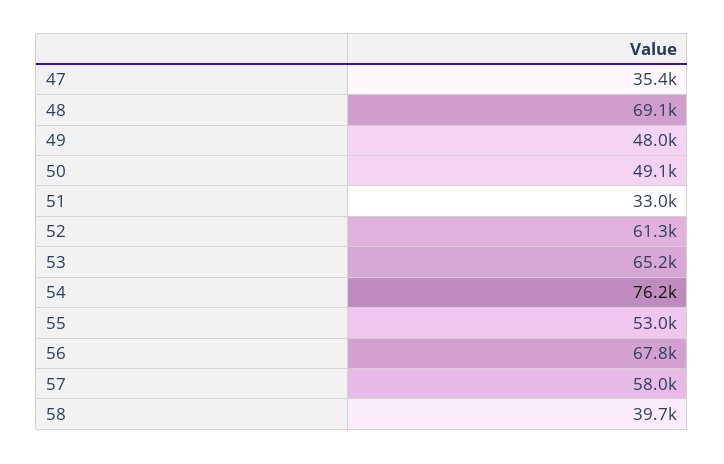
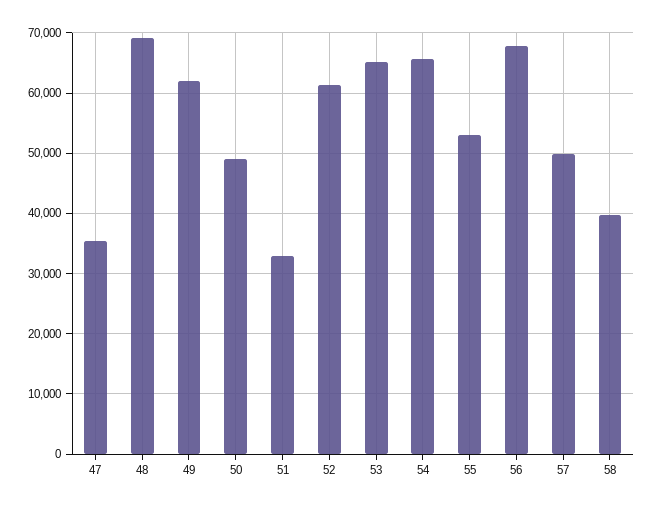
  {
    "47": 35400,
    "48": 69100,
-   "49": 48000,
+   "49": 62000,
    "50": 49100,
    "51": 33000,
    "52": 61300,
    "53": 65200,
-   "54": 76200,
+   "54": 66000,
    "55": 53000,
    "56": 67800,
-   "57": 58000,
+   "57": 50000,
    "58": 39700
  }

